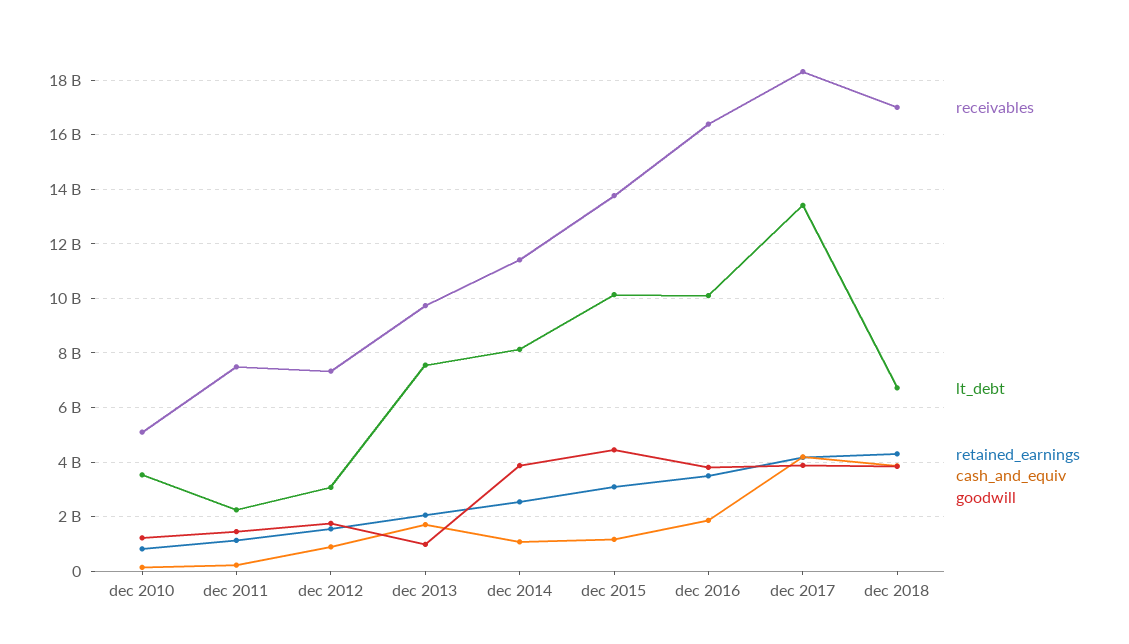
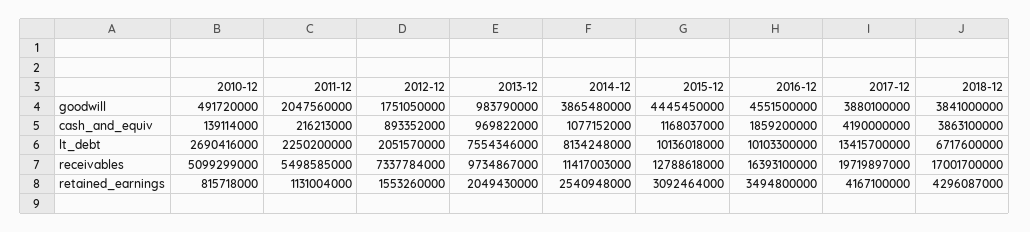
  {
    "receivables": {
      "dec 2010": 5099299000,
-     "dec 2011": 7500000000,
+     "dec 2011": 5498585000,
      "dec 2012": 7337784000,
      "dec 2013": 9734867000,
      "dec 2014": 11417003000,
-     "dec 2015": 13750000000,
+     "dec 2015": 12788618000,
      "dec 2016": 16393100000,
-     "dec 2017": 18250000000,
+     "dec 2017": 19719897000,
      "dec 2018": 17001700000
    },
    "lt_debt": {
-     "dec 2010": 3500000000,
+     "dec 2010": 2690416000,
      "dec 2011": 2250200000,
-     "dec 2012": 3000000000,
+     "dec 2012": 2051570000,
      "dec 2013": 7554346000,
      "dec 2014": 8134248000,
      "dec 2015": 10136018000,
      "dec 2016": 10103300000,
      "dec 2017": 13415700000,
      "dec 2018": 6717600000
    },
    "retained_earnings": {
      "dec 2010": 815718000,
      "dec 2011": 1131004000,
      "dec 2012": 1553260000,
      "dec 2013": 2049430000,
      "dec 2014": 2540948000,
      "dec 2015": 3092464000,
      "dec 2016": 3494800000,
      "dec 2017": 4167100000,
      "dec 2018": 4296087000
    },
    "cash_and_equiv": {
      "dec 2010": 139114000,
      "dec 2011": 216213000,
      "dec 2012": 893352000,
-     "dec 2013": 1750000000,
+     "dec 2013": 969822000,
      "dec 2014": 1077152000,
      "dec 2015": 1168037000,
      "dec 2016": 1859200000,
      "dec 2017": 4190000000,
      "dec 2018": 3863100000
    },
    "goodwill": {
-     "dec 2010": 1250000000,
+     "dec 2010": 491720000,
-     "dec 2011": 1500000000,
+     "dec 2011": 2047560000,
      "dec 2012": 1751050000,
      "dec 2013": 983790000,
      "dec 2014": 3865480000,
      "dec 2015": 4445450000,
-     "dec 2016": 3750000000,
+     "dec 2016": 4551500000,
      "dec 2017": 3880100000,
      "dec 2018": 3841000000
    }
  }

